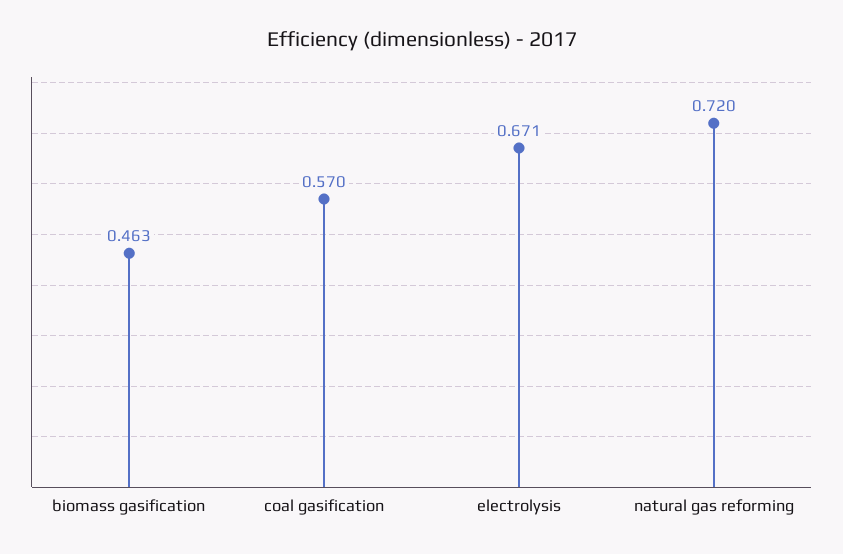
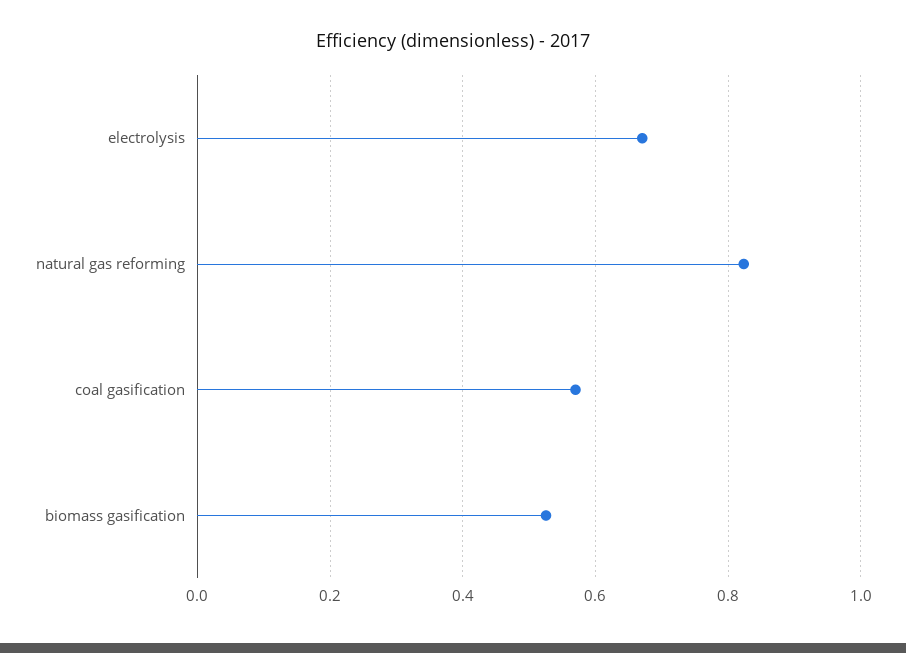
  {
-   "biomass gasification": 0.463,
+   "biomass gasification": 0.52,
    "coal gasification": 0.57,
    "electrolysis": 0.671,
-   "natural gas reforming": 0.72
+   "natural gas reforming": 0.82
  }

